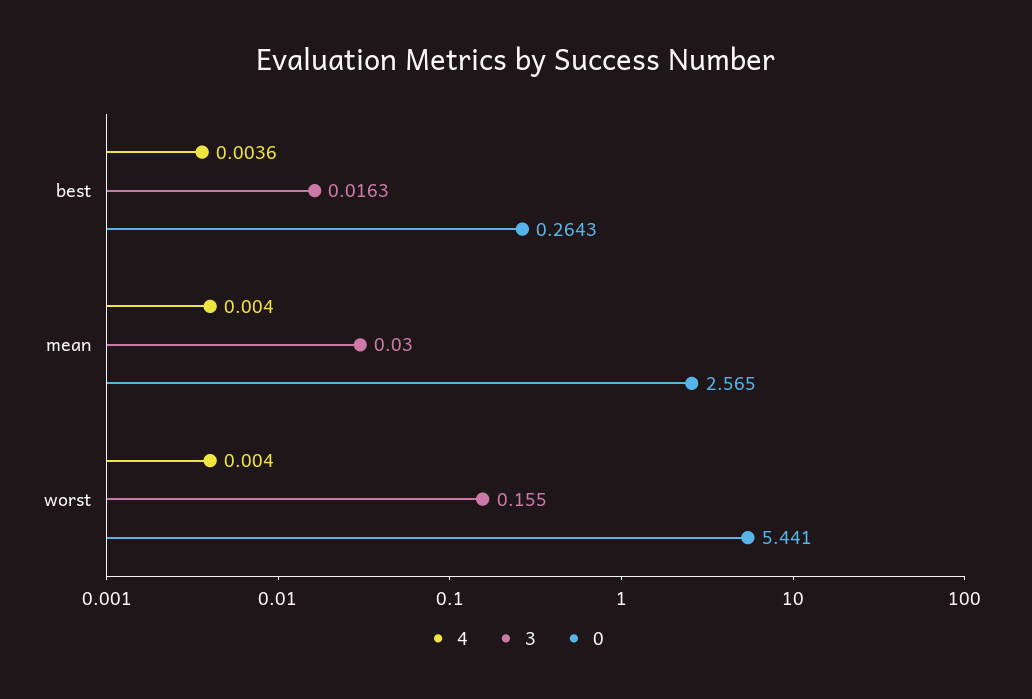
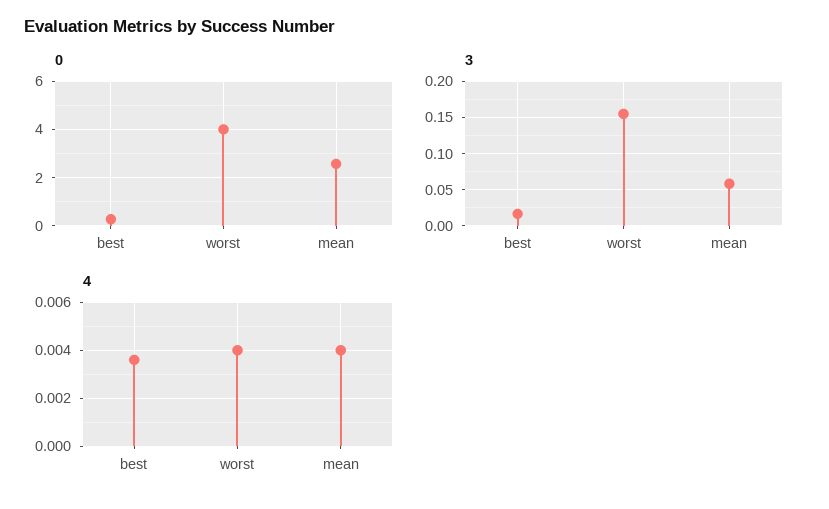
  {
    "4": {
      "best": 0.0036,
      "mean": 0.004,
      "worst": 0.004
    },
    "3": {
      "best": 0.0163,
-     "mean": 0.03,
+     "mean": 0.06,
      "worst": 0.155
    },
    "0": {
      "best": 0.2643,
      "mean": 2.565,
-     "worst": 5.441
+     "worst": 4
    }
  }

